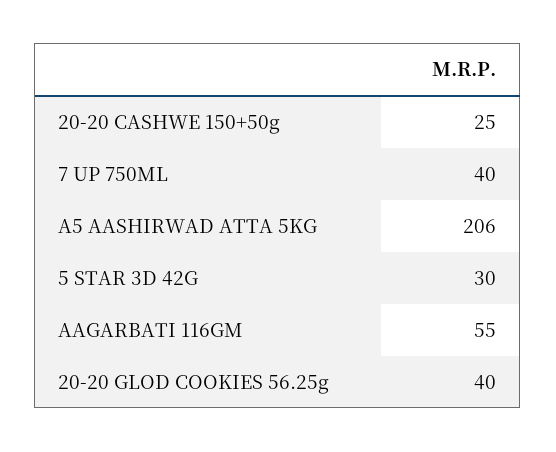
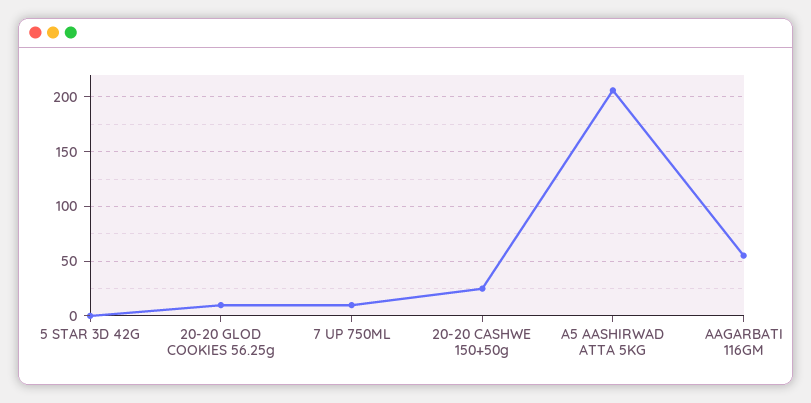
  {
    "20-20 CASHWE 150+50g": 25,
-   "7 UP 750ML": 40,
+   "7 UP 750ML": 10,
    "A5 AASHIRWAD ATTA 5KG": 206,
-   "5 STAR 3D 42G": 30,
+   "5 STAR 3D 42G": 0,
    "AAGARBATI 116GM": 55,
-   "20-20 GLOD COOKIES 56.25g": 40
+   "20-20 GLOD COOKIES 56.25g": 10
  }

